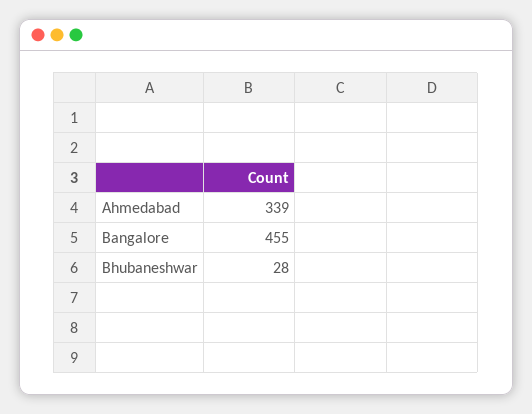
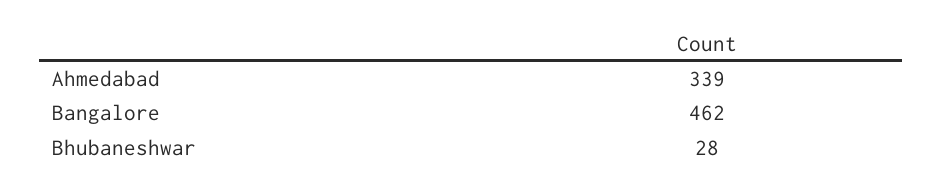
  {
    "Ahmedabad": 339,
-   "Bangalore": 455,
+   "Bangalore": 462,
    "Bhubaneshwar": 28
  }

